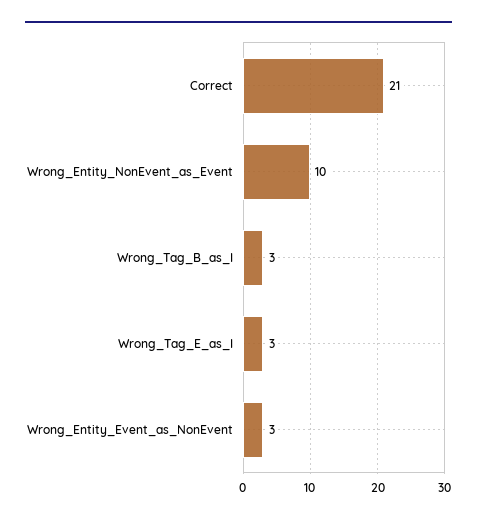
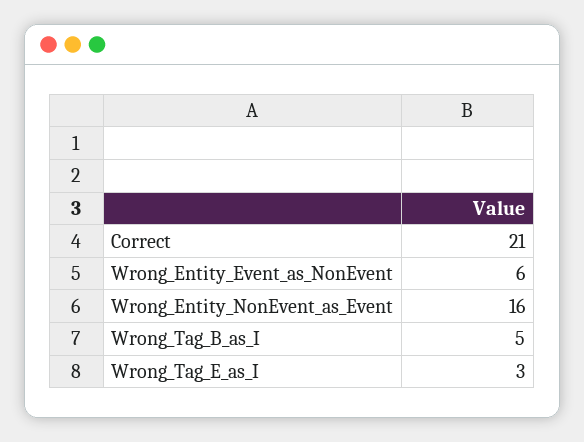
  {
    "Correct": 21,
-   "Wrong_Entity_NonEvent_as_Event": 10,
+   "Wrong_Entity_NonEvent_as_Event": 16,
-   "Wrong_Tag_B_as_I": 3,
+   "Wrong_Tag_B_as_I": 5,
    "Wrong_Tag_E_as_I": 3,
-   "Wrong_Entity_Event_as_NonEvent": 3
+   "Wrong_Entity_Event_as_NonEvent": 6
  }

